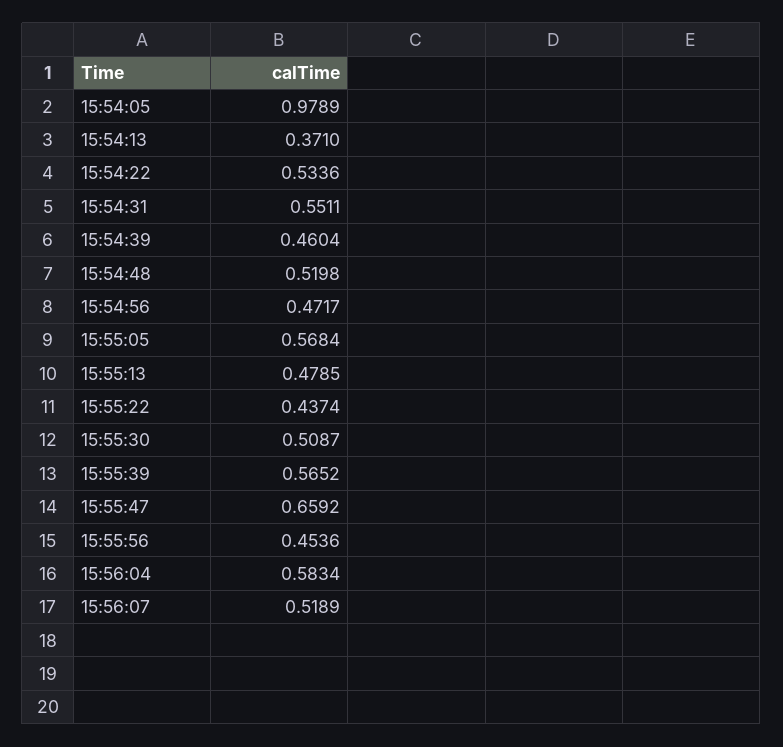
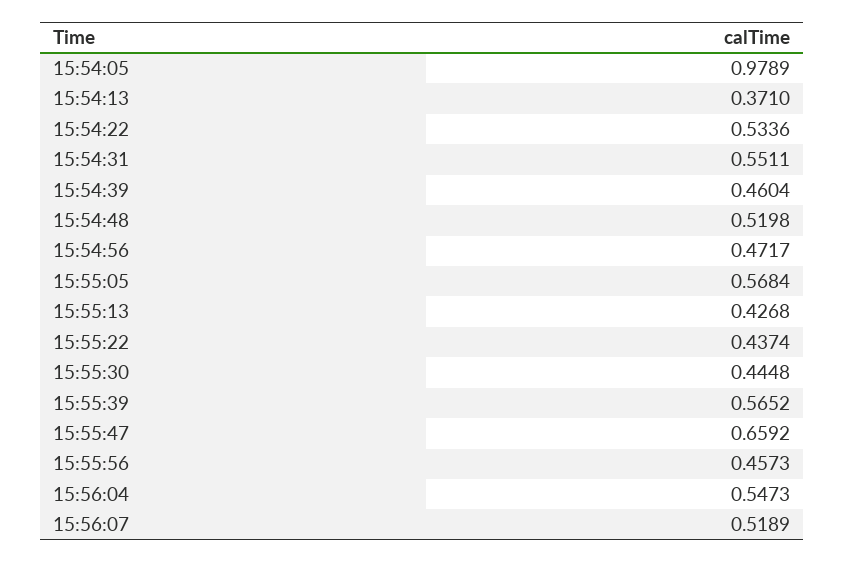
  {
    "15:54:05": 0.9789,
    "15:54:13": 0.371,
    "15:54:22": 0.5336,
    "15:54:31": 0.5511,
    "15:54:39": 0.4604,
    "15:54:48": 0.5198,
    "15:54:56": 0.4717,
    "15:55:05": 0.5684,
-   "15:55:13": 0.4785,
+   "15:55:13": 0.4268,
    "15:55:22": 0.4374,
-   "15:55:30": 0.5087,
+   "15:55:30": 0.4448,
    "15:55:39": 0.5652,
    "15:55:47": 0.6592,
-   "15:55:56": 0.4536,
+   "15:55:56": 0.4573,
-   "15:56:04": 0.5834,
+   "15:56:04": 0.5473,
    "15:56:07": 0.5189
  }

